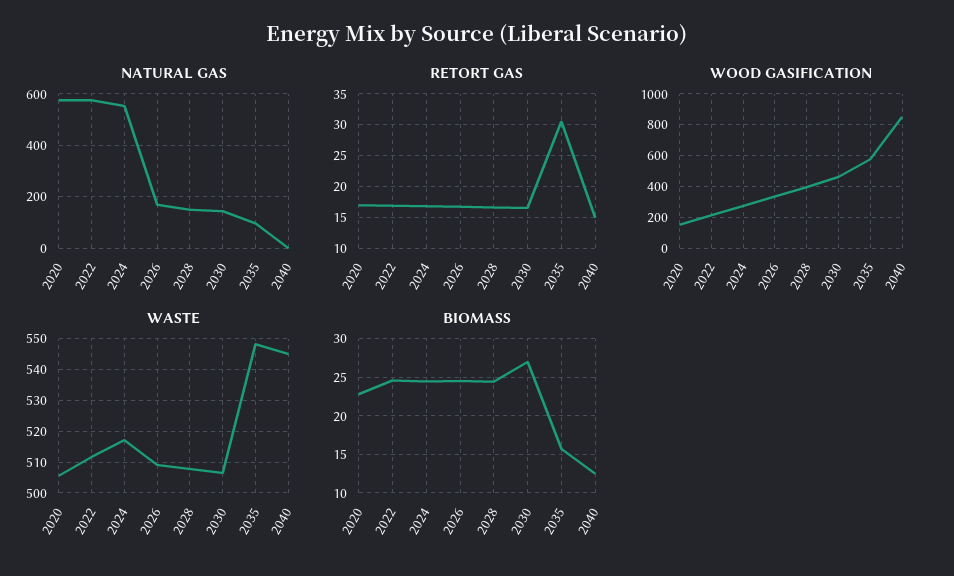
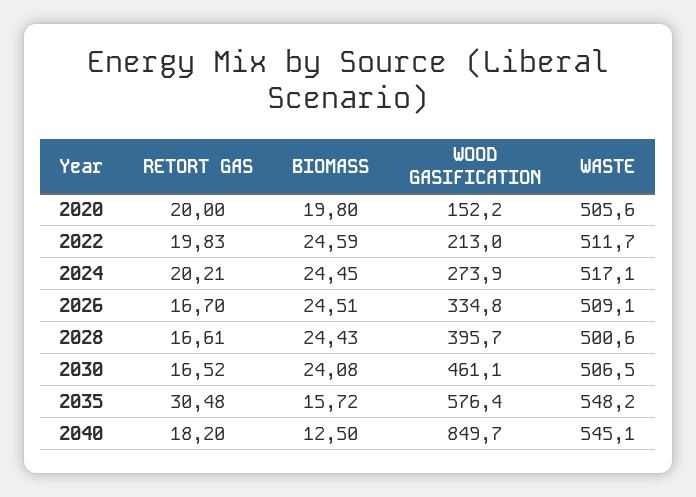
  {
-   "NATURAL GAS": {
-     "2020": 575,
-     "2022": 575,
-     "2024": 550,
-     "2026": 175,
-     "2028": 150,
-     "2030": 150,
-     "2035": 100,
-     "2040": 0
-   },
    "RETORT GAS": {
-     "2020": 17,
+     "2020": 20,
-     "2022": 17,
+     "2022": 19.83,
-     "2024": 17,
+     "2024": 20.21,
      "2026": 16.7,
      "2028": 16.61,
      "2030": 16.52,
      "2035": 30.48,
-     "2040": 15
+     "2040": 18.2
    },
    "WOOD GASIFICATION": {
      "2020": 152.2,
      "2022": 213,
      "2024": 273.9,
      "2026": 334.8,
      "2028": 395.7,
      "2030": 461.1,
      "2035": 576.4,
      "2040": 849.7
    },
    "WASTE": {
      "2020": 505.6,
      "2022": 511.7,
      "2024": 517.1,
      "2026": 509.1,
-     "2028": 508,
+     "2028": 500.6,
      "2030": 506.5,
      "2035": 548.2,
      "2040": 545.1
    },
    "BIOMASS": {
-     "2020": 23,
+     "2020": 19.8,
      "2022": 24.59,
      "2024": 24.45,
      "2026": 24.51,
      "2028": 24.43,
-     "2030": 27,
+     "2030": 24.08,
      "2035": 15.72,
      "2040": 12.5
    }
  }

